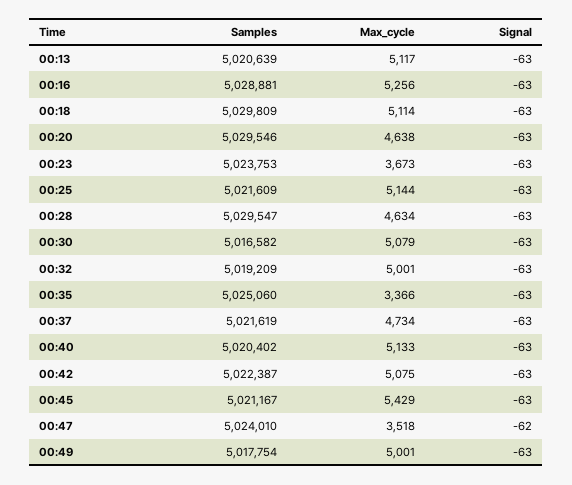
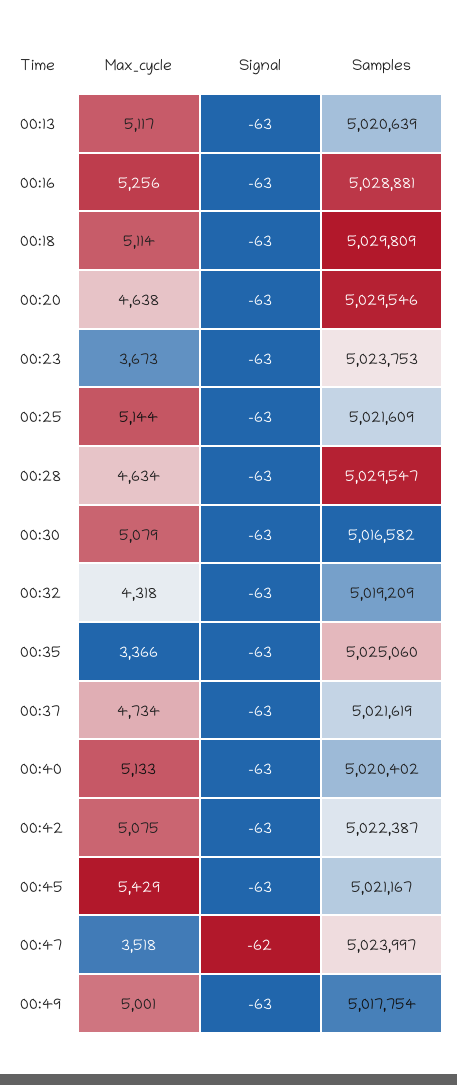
  {
    "Samples": {
      "00:13": 5020639,
      "00:16": 5028881,
      "00:18": 5029809,
      "00:20": 5029546,
      "00:23": 5023753,
      "00:25": 5021609,
      "00:28": 5029547,
      "00:30": 5016582,
      "00:32": 5019209,
      "00:35": 5025060,
      "00:37": 5021619,
      "00:40": 5020402,
      "00:42": 5022387,
      "00:45": 5021167,
-     "00:47": 5024010,
+     "00:47": 5023997,
      "00:49": 5017754
    },
    "Max_cycle": {
      "00:13": 5117,
      "00:16": 5256,
      "00:18": 5114,
      "00:20": 4638,
      "00:23": 3673,
      "00:25": 5144,
      "00:28": 4634,
      "00:30": 5079,
-     "00:32": 5001,
+     "00:32": 4318,
      "00:35": 3366,
      "00:37": 4734,
      "00:40": 5133,
      "00:42": 5075,
      "00:45": 5429,
      "00:47": 3518,
      "00:49": 5001
    },
    "Signal": {
      "00:13": -63,
      "00:16": -63,
      "00:18": -63,
      "00:20": -63,
      "00:23": -63,
      "00:25": -63,
      "00:28": -63,
      "00:30": -63,
      "00:32": -63,
      "00:35": -63,
      "00:37": -63,
      "00:40": -63,
      "00:42": -63,
      "00:45": -63,
      "00:47": -62,
      "00:49": -63
    }
  }

